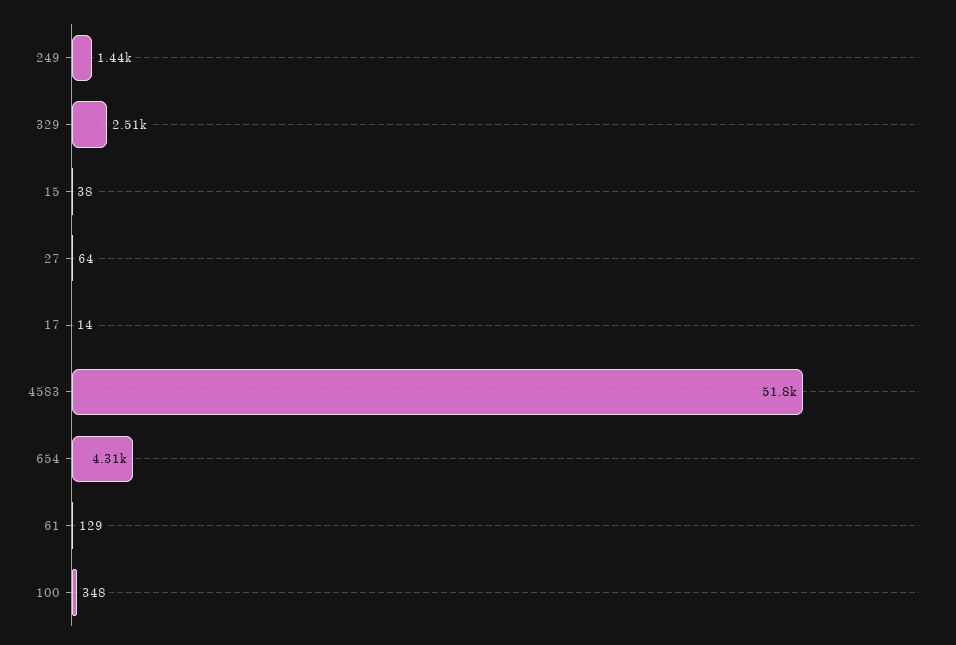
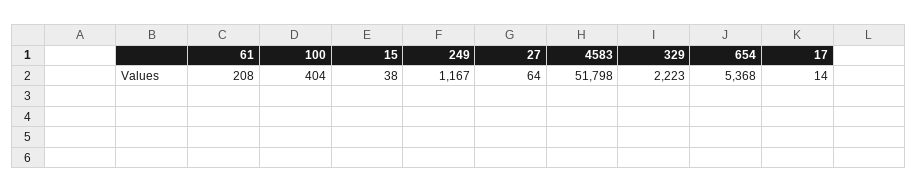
  {
-   "249": 1440,
+   "249": 1167,
-   "329": 2510,
+   "329": 2223,
    "15": 38,
    "27": 64,
    "17": 14,
    "4583": 51798,
-   "654": 4310,
+   "654": 5368,
-   "61": 129,
+   "61": 208,
-   "100": 348
+   "100": 404
  }

